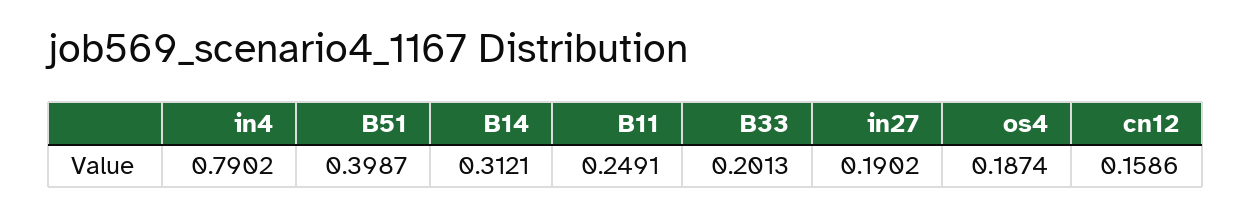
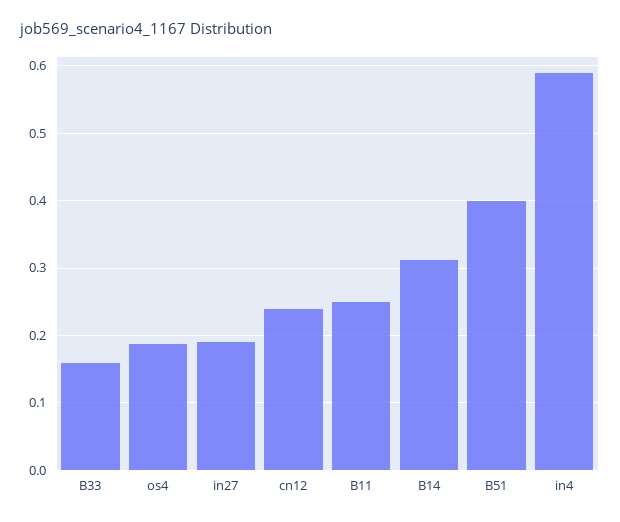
  {
-   "in4": 0.7902,
+   "in4": 0.59,
    "B51": 0.3987,
    "B14": 0.3121,
    "B11": 0.2491,
-   "B33": 0.2013,
+   "B33": 0.16,
    "in27": 0.1902,
    "os4": 0.1874,
-   "cn12": 0.1586
+   "cn12": 0.24
  }

